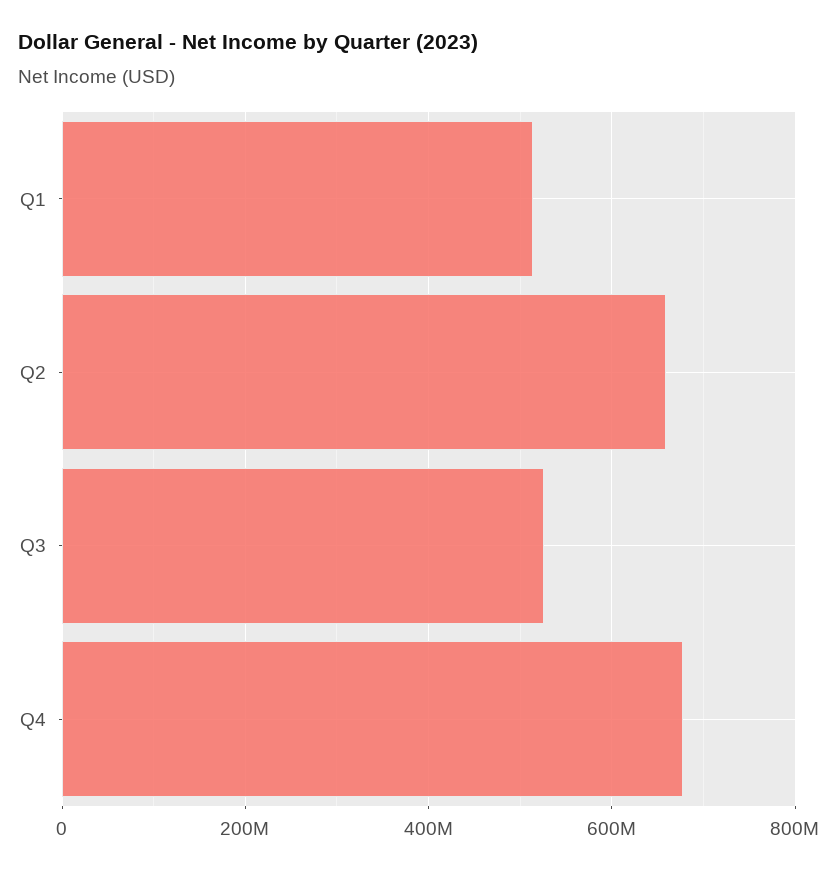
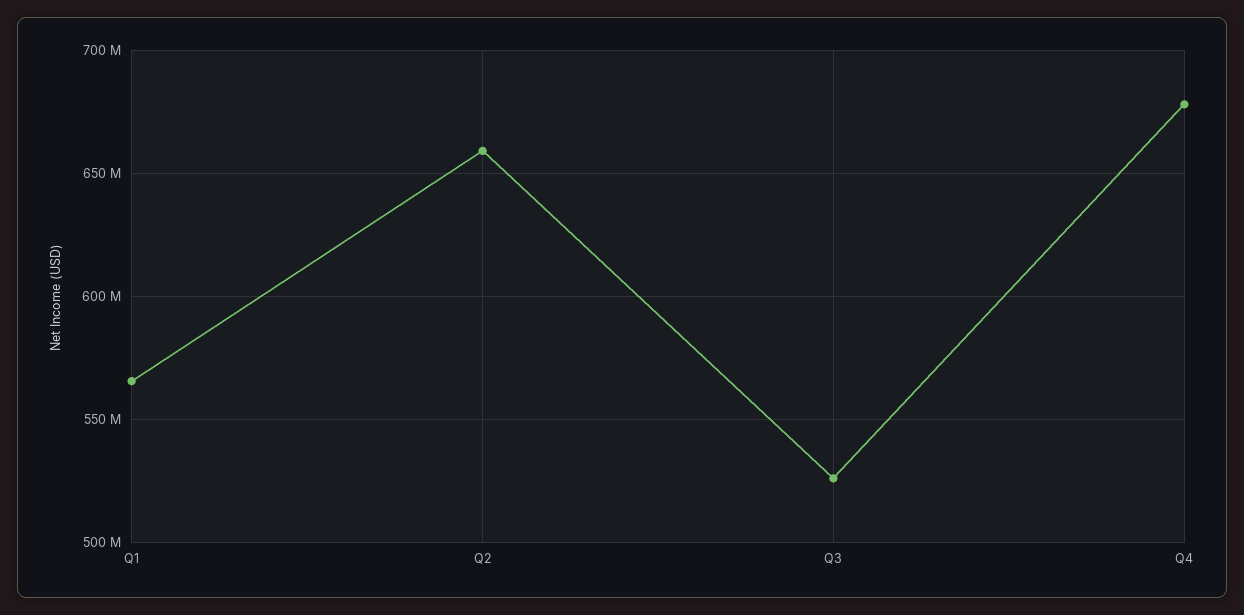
  {
-   "Q1": 520000000,
+   "Q1": 565000000,
    "Q2": 660000000,
    "Q3": 525000000,
    "Q4": 680000000
  }

